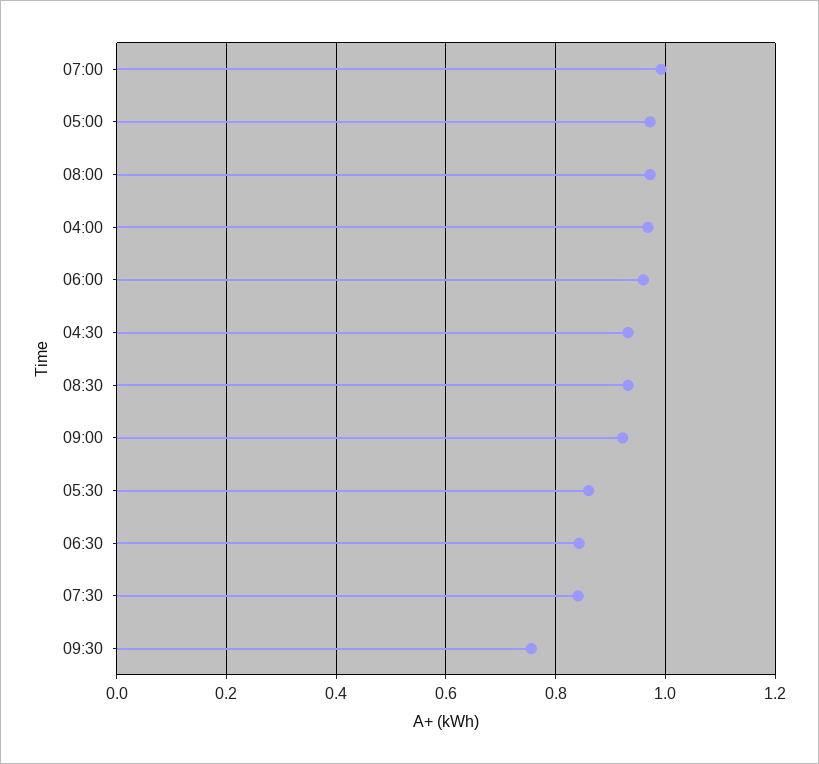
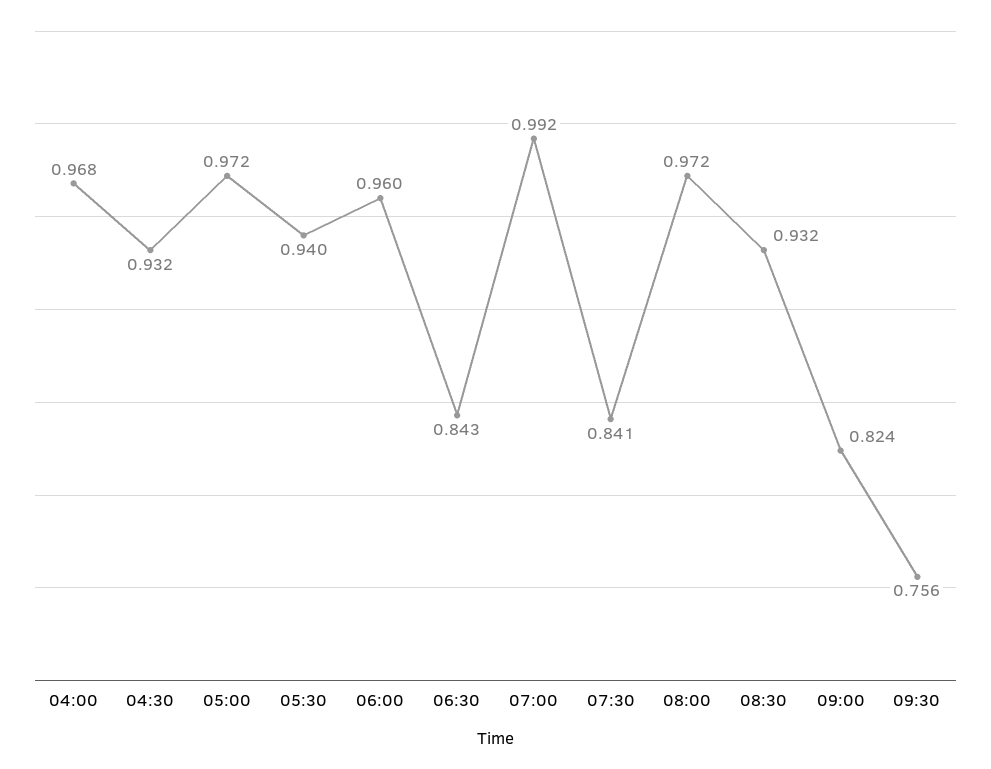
  {
    "07:00": 0.992,
    "05:00": 0.972,
    "08:00": 0.972,
    "04:00": 0.968,
    "06:00": 0.96,
    "04:30": 0.932,
    "08:30": 0.932,
-   "09:00": 0.92,
+   "09:00": 0.824,
-   "05:30": 0.86,
+   "05:30": 0.94,
    "06:30": 0.843,
    "07:30": 0.841,
    "09:30": 0.756
  }

